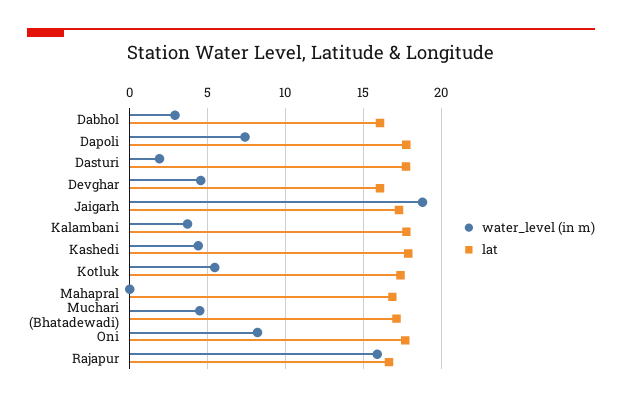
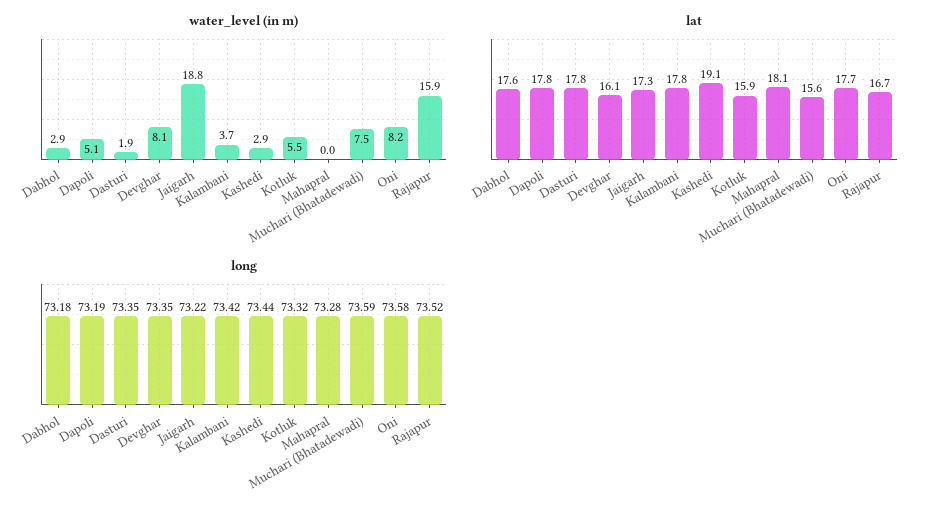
  {
    "water_level (in m)": {
      "Dabhol": 2.9,
-     "Dapoli": 7.5,
+     "Dapoli": 5.1,
      "Dasturi": 1.9,
-     "Devghar": 4.5,
+     "Devghar": 8.1,
      "Jaigarh": 18.8,
      "Kalambani": 3.7,
-     "Kashedi": 4.5,
+     "Kashedi": 2.9,
      "Kotluk": 5.5,
      "Mahapral": 0,
-     "Muchari (Bhatadewadi)": 4.5,
+     "Muchari (Bhatadewadi)": 7.5,
      "Oni": 8.2,
      "Rajapur": 15.9
    },
    "lat": {
-     "Dabhol": 16,
+     "Dabhol": 17.6,
      "Dapoli": 17.8,
      "Dasturi": 17.8,
      "Devghar": 16.1,
      "Jaigarh": 17.3,
      "Kalambani": 17.8,
-     "Kashedi": 18,
+     "Kashedi": 19.1,
-     "Kotluk": 17.5,
+     "Kotluk": 15.9,
-     "Mahapral": 17,
+     "Mahapral": 18.1,
-     "Muchari (Bhatadewadi)": 17,
+     "Muchari (Bhatadewadi)": 15.6,
      "Oni": 17.7,
      "Rajapur": 16.7
-   }
+   },
+   "long": {
+     "Dabhol": 73.18,
+     "Dapoli": 73.19,
+     "Dasturi": 73.35,
+     "Devghar": 73.35,
+     "Jaigarh": 73.22,
+     "Kalambani": 73.42,
+     "Kashedi": 73.44,
+     "Kotluk": 73.32,
+     "Mahapral": 73.28,
+     "Muchari (Bhatadewadi)": 73.59,
+     "Oni": 73.58,
+     "Rajapur": 73.52
+   }
  }

